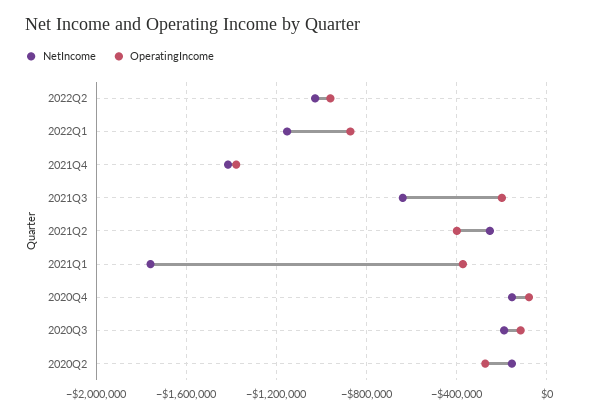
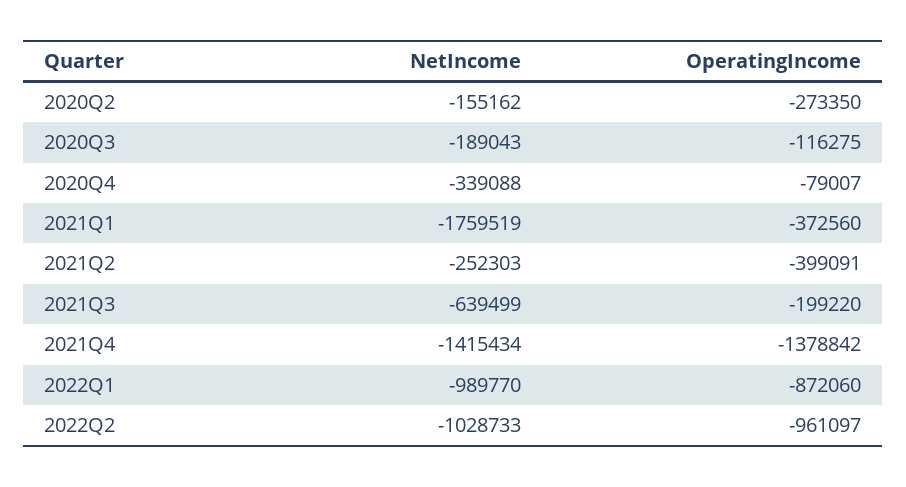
  {
    "NetIncome": {
      "2022Q2": -1028733,
-     "2022Q1": -1150000,
+     "2022Q1": -989770,
      "2021Q4": -1415434,
      "2021Q3": -639499,
      "2021Q2": -252303,
      "2021Q1": -1759519,
-     "2020Q4": -150000,
+     "2020Q4": -339088,
      "2020Q3": -189043,
      "2020Q2": -155162
    },
    "OperatingIncome": {
      "2022Q2": -961097,
      "2022Q1": -872060,
      "2021Q4": -1378842,
      "2021Q3": -199220,
      "2021Q2": -399091,
      "2021Q1": -372560,
      "2020Q4": -79007,
      "2020Q3": -116275,
      "2020Q2": -273350
    }
  }

